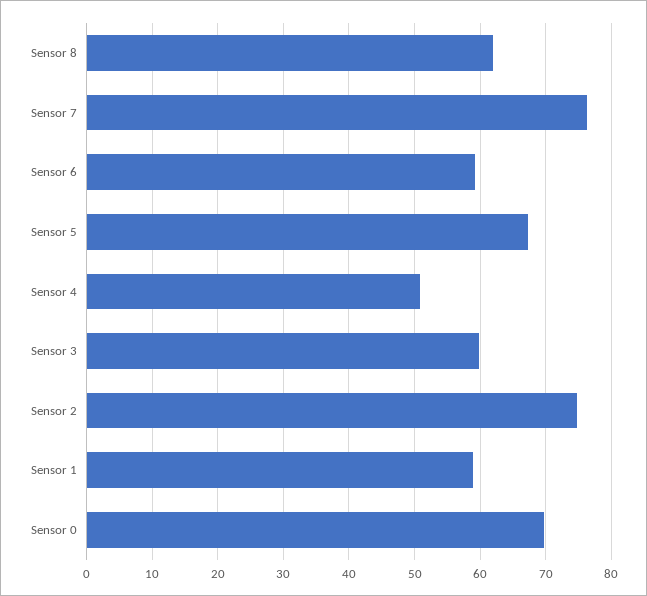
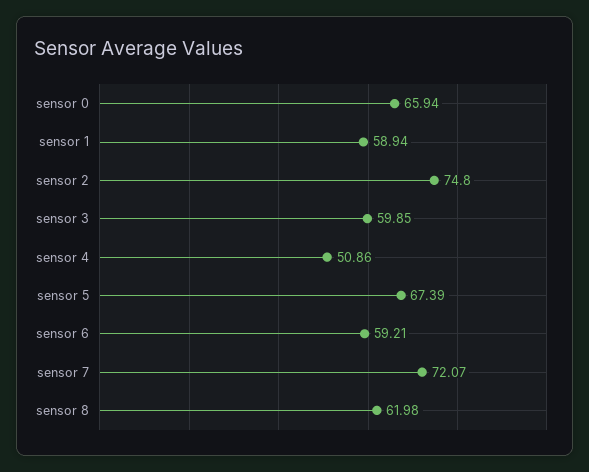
  {
    "Sensor 8": 61.98,
-   "Sensor 7": 76,
+   "Sensor 7": 72.07,
    "Sensor 6": 59.21,
    "Sensor 5": 67.39,
    "Sensor 4": 50.86,
    "Sensor 3": 59.85,
    "Sensor 2": 74.8,
    "Sensor 1": 58.94,
-   "Sensor 0": 70
+   "Sensor 0": 65.94
  }

